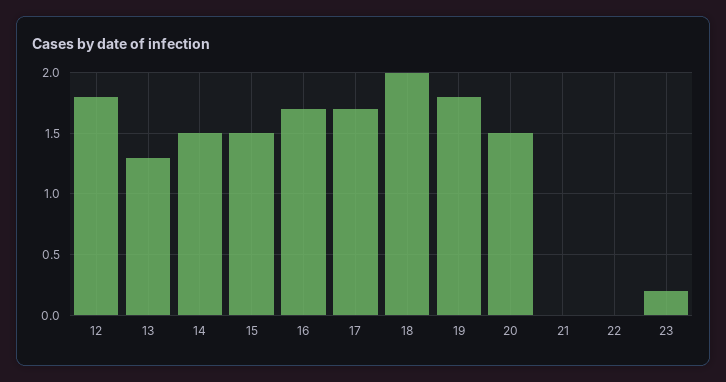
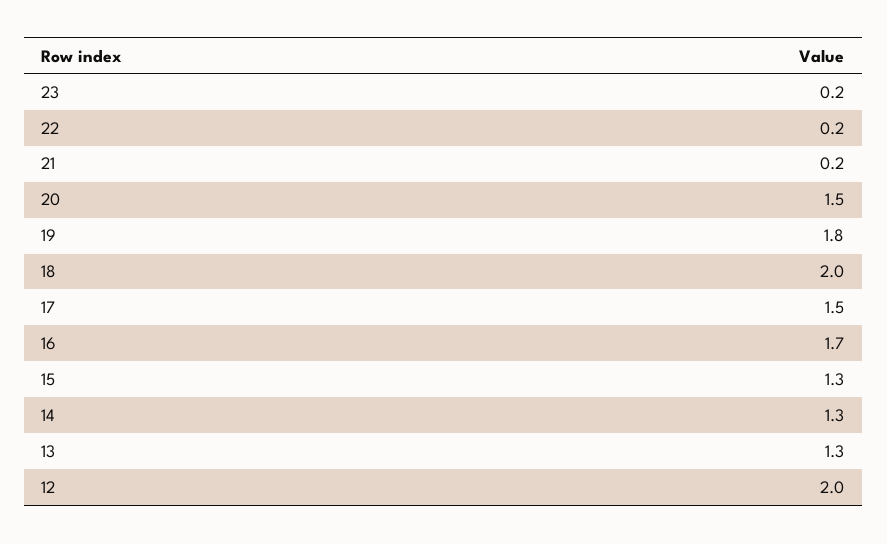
  {
-   "12": 1.8,
+   "12": 2,
    "13": 1.3,
-   "14": 1.5,
+   "14": 1.3,
-   "15": 1.5,
+   "15": 1.3,
    "16": 1.7,
-   "17": 1.7,
+   "17": 1.5,
    "18": 2,
    "19": 1.8,
    "20": 1.5,
-   "21": 0,
+   "21": 0.2,
-   "22": 0,
+   "22": 0.2,
    "23": 0.2
  }

